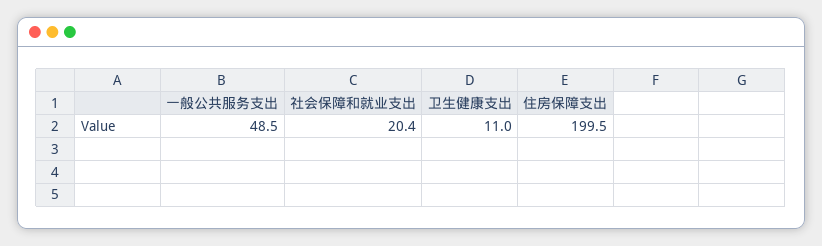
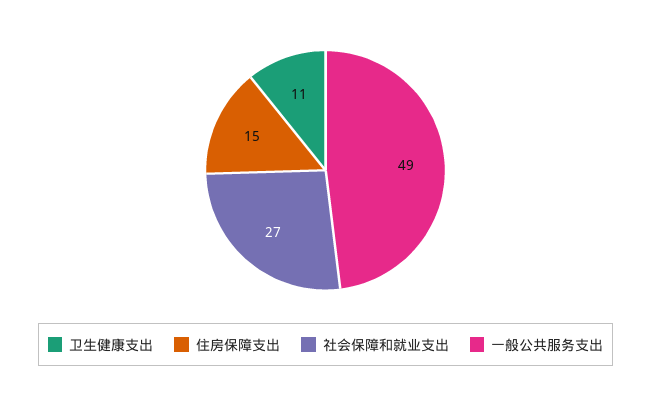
  {
    "一般公共服务支出": 48.5,
-   "社会保障和就业支出": 20.4,
+   "社会保障和就业支出": 27,
    "卫生健康支出": 11,
-   "住房保障支出": 199.5
+   "住房保障支出": 15
  }

